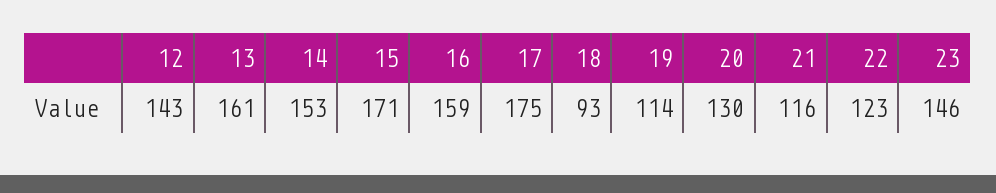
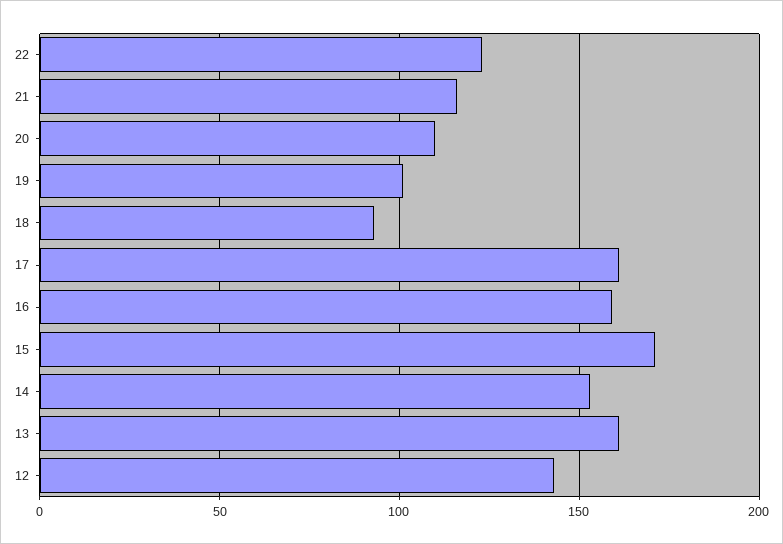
  {
    "12": 143,
    "13": 161,
    "14": 153,
    "15": 171,
    "16": 159,
-   "17": 175,
+   "17": 160,
    "18": 93,
-   "19": 114,
+   "19": 100,
-   "20": 130,
+   "20": 110,
    "21": 116,
-   "22": 123,
+   "22": 123
-   "23": 146
  }

